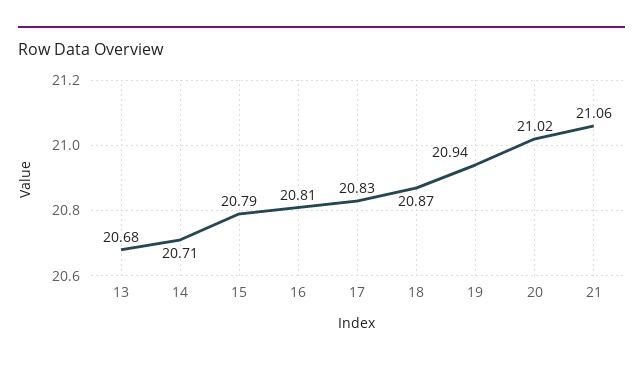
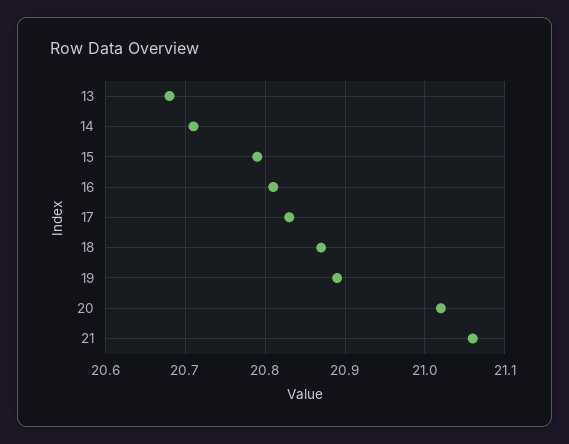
  {
    "13": 20.68,
    "14": 20.71,
    "15": 20.79,
    "16": 20.81,
    "17": 20.83,
    "18": 20.87,
-   "19": 20.94,
+   "19": 20.89,
    "20": 21.02,
    "21": 21.06
  }

